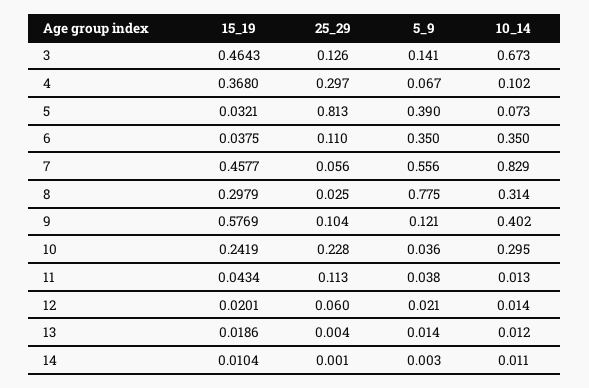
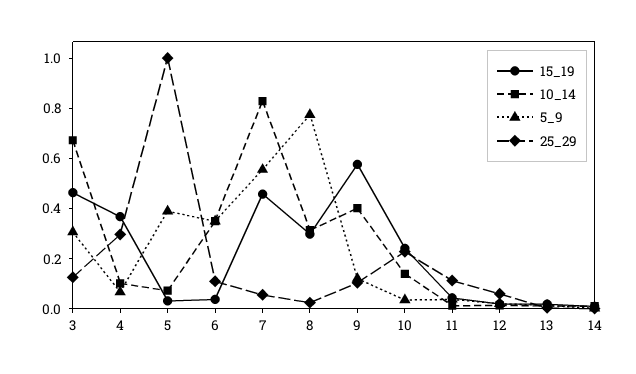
  {
    "15_19": {
      "3": 0.4643,
      "4": 0.368,
      "5": 0.0321,
      "6": 0.0375,
      "7": 0.4577,
      "8": 0.2979,
      "9": 0.5769,
      "10": 0.2419,
      "11": 0.0434,
      "12": 0.0201,
      "13": 0.0186,
      "14": 0.0104
    },
    "25_29": {
      "3": 0.126,
      "4": 0.297,
-     "5": 0.813,
+     "5": 1,
      "6": 0.11,
      "7": 0.056,
      "8": 0.025,
      "9": 0.104,
      "10": 0.228,
      "11": 0.113,
      "12": 0.06,
      "13": 0.004,
      "14": 0.001
    },
    "5_9": {
-     "3": 0.141,
+     "3": 0.3,
      "4": 0.067,
      "5": 0.39,
      "6": 0.35,
      "7": 0.556,
      "8": 0.775,
      "9": 0.121,
      "10": 0.036,
      "11": 0.038,
      "12": 0.021,
      "13": 0.014,
      "14": 0.003
    },
    "10_14": {
      "3": 0.673,
      "4": 0.102,
      "5": 0.073,
      "6": 0.35,
      "7": 0.829,
      "8": 0.314,
      "9": 0.402,
-     "10": 0.295,
+     "10": 0.15,
      "11": 0.013,
      "12": 0.014,
      "13": 0.012,
      "14": 0.011
    }
  }

